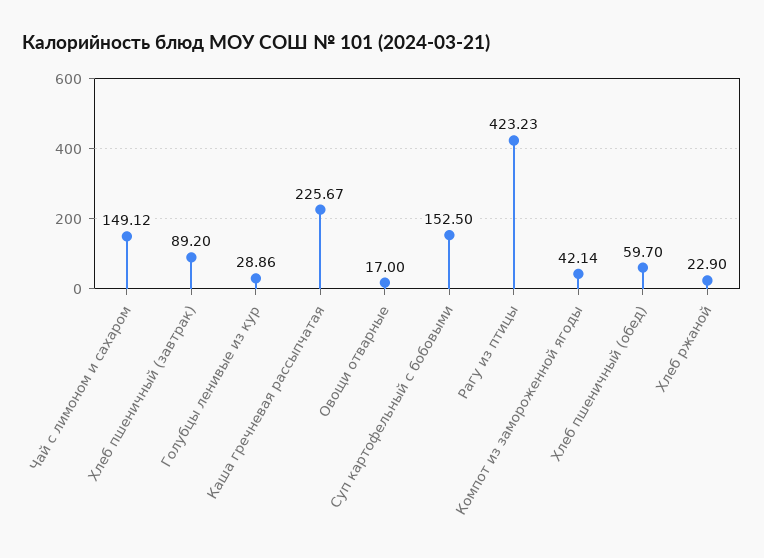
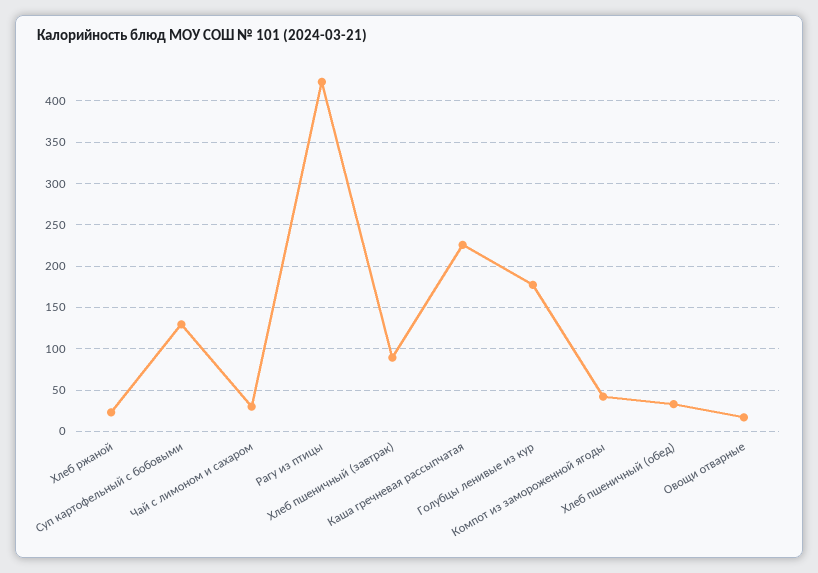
  {
-   "Чай с лимоном и сахаром": 149.12,
+   "Чай с лимоном и сахаром": 30,
    "Хлеб пшеничный (завтрак)": 89.2,
-   "Голубцы ленивые из кур": 28.86,
+   "Голубцы ленивые из кур": 180,
    "Каша гречневая рассыпчатая": 225.67,
    "Овощи отварные": 17,
-   "Суп картофельный с бобовыми": 152.5,
+   "Суп картофельный с бобовыми": 130,
    "Рагу из птицы": 423.23,
    "Компот из замороженной ягоды": 42.14,
-   "Хлеб пшеничный (обед)": 59.7,
+   "Хлеб пшеничный (обед)": 30,
    "Хлеб ржаной": 22.9
  }

